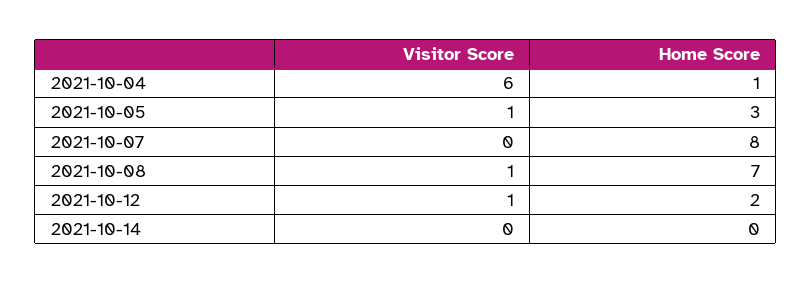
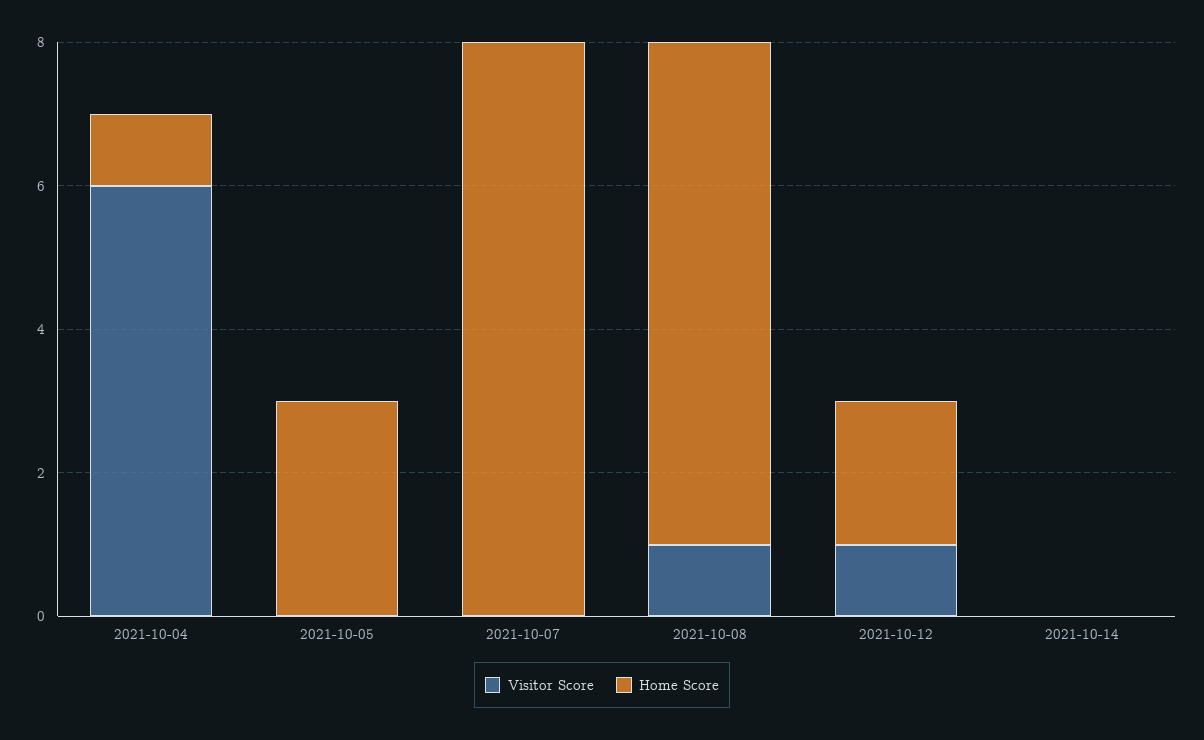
  {
    "Visitor Score": {
      "2021-10-04": 6,
-     "2021-10-05": 1,
+     "2021-10-05": 0,
      "2021-10-07": 0,
      "2021-10-08": 1,
      "2021-10-12": 1,
      "2021-10-14": 0
    },
    "Home Score": {
      "2021-10-04": 1,
      "2021-10-05": 3,
      "2021-10-07": 8,
      "2021-10-08": 7,
      "2021-10-12": 2,
      "2021-10-14": 0
    }
  }

